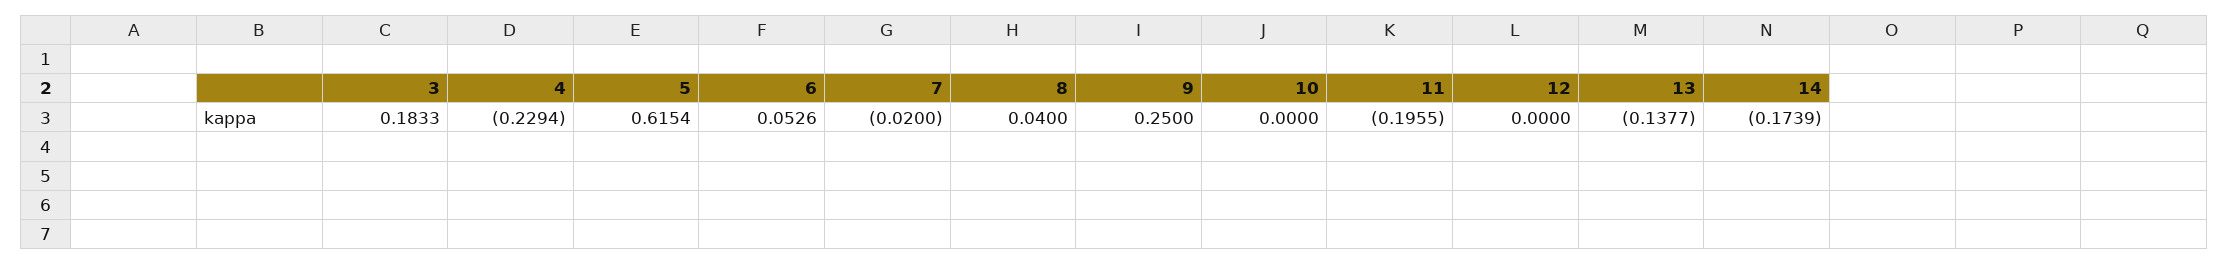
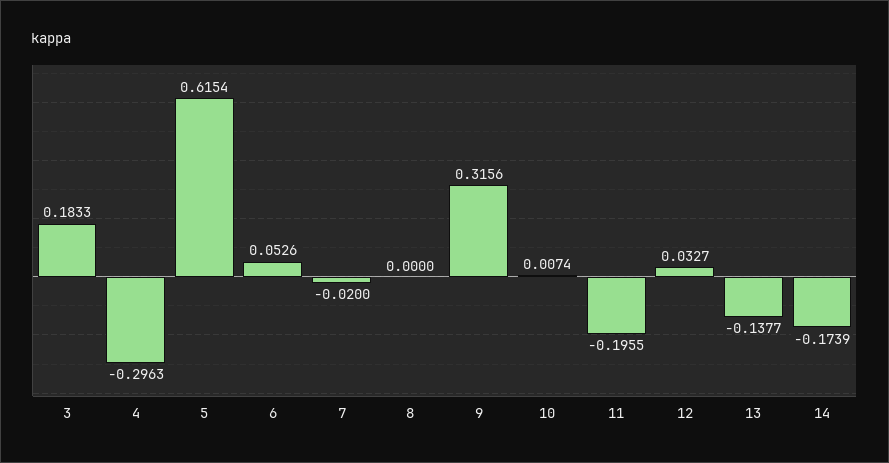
  {
    "3": 0.1833,
-   "4": -0.2294,
+   "4": -0.2963,
    "5": 0.6154,
    "6": 0.0526,
    "7": -0.02,
-   "8": 0.04,
+   "8": 0,
-   "9": 0.25,
+   "9": 0.3156,
-   "10": 0,
+   "10": 0.0074,
    "11": -0.1955,
-   "12": 0,
+   "12": 0.0327,
    "13": -0.1377,
    "14": -0.1739
  }

